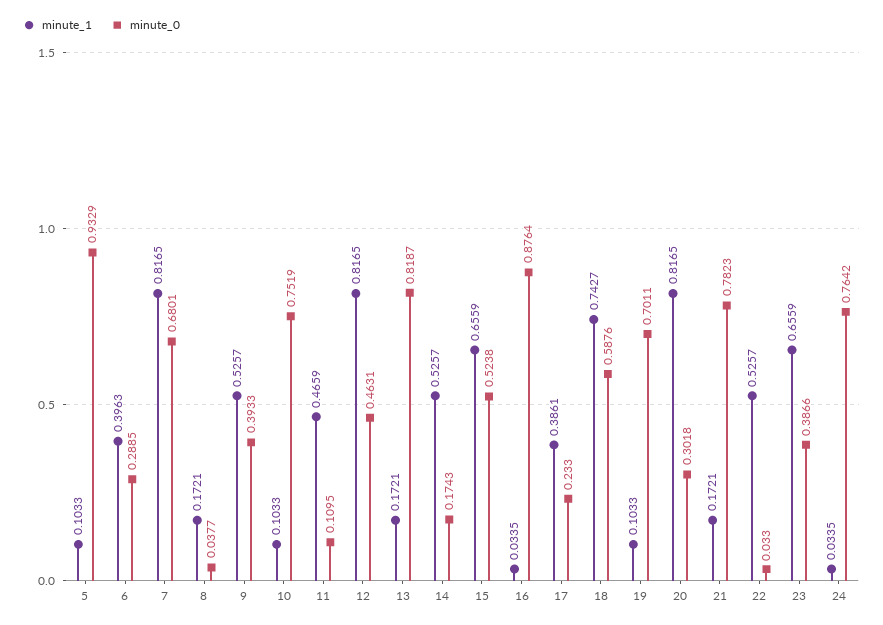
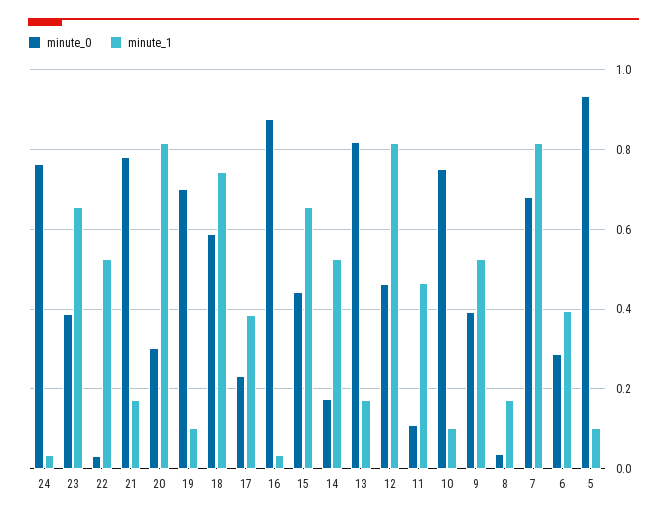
  {
    "minute_1": {
      "5": 0.1033,
      "6": 0.3963,
      "7": 0.8165,
      "8": 0.1721,
      "9": 0.5257,
      "10": 0.1033,
      "11": 0.4659,
      "12": 0.8165,
      "13": 0.1721,
      "14": 0.5257,
      "15": 0.6559,
      "16": 0.0335,
      "17": 0.3861,
      "18": 0.7427,
      "19": 0.1033,
      "20": 0.8165,
      "21": 0.1721,
      "22": 0.5257,
      "23": 0.6559,
      "24": 0.0335
    },
    "minute_0": {
      "5": 0.9329,
      "6": 0.2885,
      "7": 0.6801,
      "8": 0.0377,
      "9": 0.3933,
      "10": 0.7519,
      "11": 0.1095,
      "12": 0.4631,
      "13": 0.8187,
      "14": 0.1743,
-     "15": 0.5238,
+     "15": 0.44,
      "16": 0.8764,
      "17": 0.233,
      "18": 0.5876,
      "19": 0.7011,
      "20": 0.3018,
      "21": 0.7823,
      "22": 0.033,
      "23": 0.3866,
      "24": 0.7642
    }
  }

